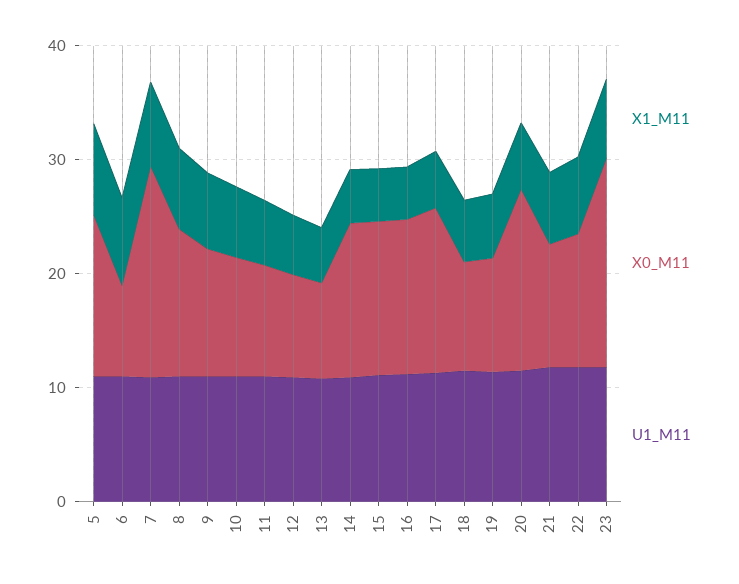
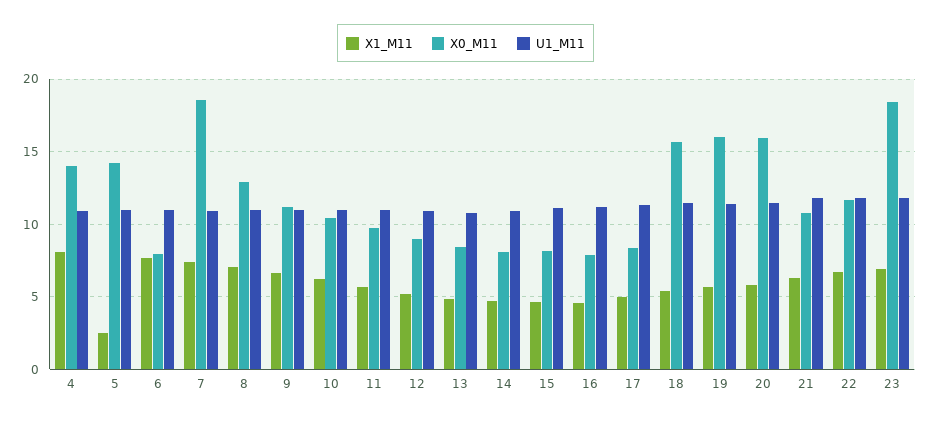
  {
    "X1_M11": {
-     "5": 8,
+     "5": 2.5,
      "6": 7.5,
      "7": 7.5,
      "8": 7,
      "9": 6.5,
      "10": 6,
      "11": 5.5,
      "12": 5,
      "13": 5,
      "14": 4.5,
      "15": 4.5,
      "16": 4.5,
      "17": 5,
      "18": 5.5,
      "19": 5.5,
      "20": 6,
      "21": 6.5,
      "22": 7,
-     "23": 7
+     "23": 7,
+     "4": 8
    },
    "X0_M11": {
      "5": 14,
      "6": 8,
      "7": 18.5,
      "8": 13,
      "9": 11,
      "10": 10.5,
      "11": 10,
      "12": 9,
      "13": 8.5,
-     "14": 14,
+     "14": 8,
-     "15": 14,
+     "15": 8,
-     "16": 14,
+     "16": 8,
-     "17": 14,
+     "17": 8.5,
-     "18": 10,
+     "18": 15.5,
-     "19": 10,
+     "19": 16,
      "20": 16,
      "21": 11,
      "22": 11.5,
-     "23": 18.5
+     "23": 18.5,
+     "4": 14
    },
    "U1_M11": {
      "5": 11,
      "6": 11,
      "7": 11,
      "8": 11,
      "9": 11,
      "10": 11,
      "11": 11,
      "12": 11,
      "13": 11,
      "14": 11,
      "15": 11,
      "16": 11,
      "17": 11.5,
      "18": 11.5,
      "19": 11.5,
      "20": 11.5,
      "21": 12,
      "22": 12,
-     "23": 12
+     "23": 12,
+     "4": 11
    }
  }

